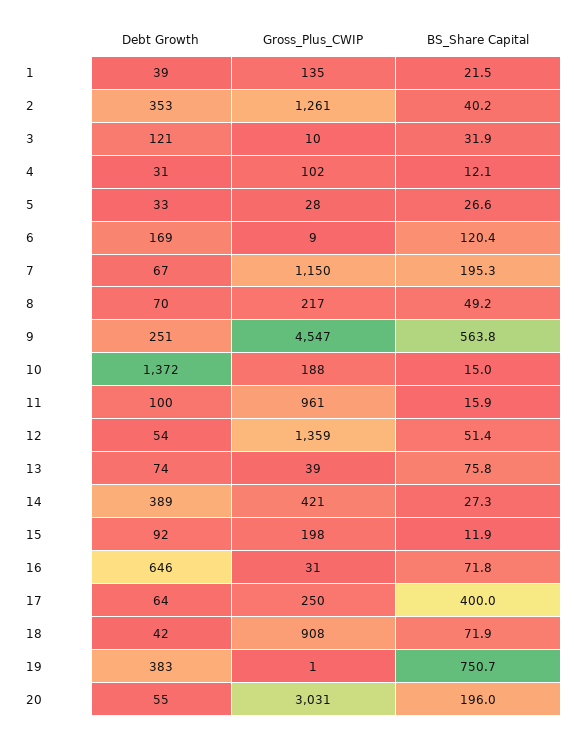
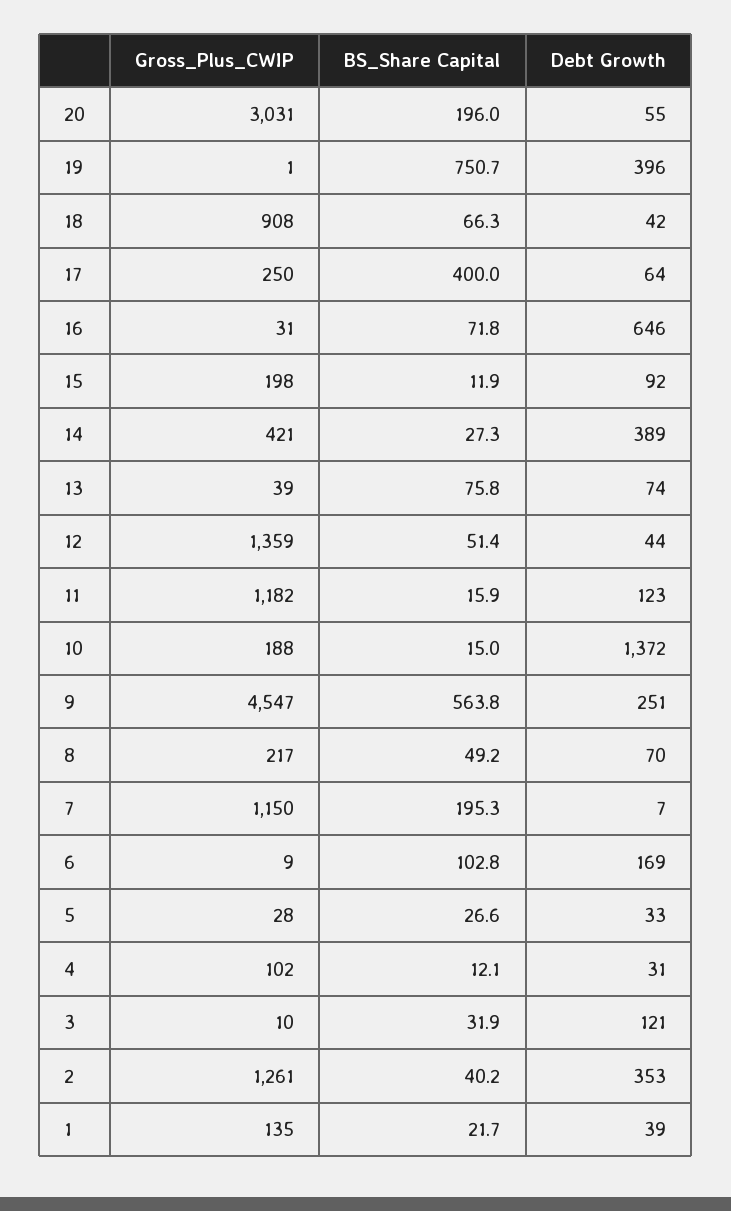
  {
    "Debt Growth": {
      "1": 39,
      "2": 353,
      "3": 121,
      "4": 31,
      "5": 33,
      "6": 169,
-     "7": 67,
+     "7": 7,
      "8": 70,
      "9": 251,
      "10": 1372,
-     "11": 100,
+     "11": 123,
-     "12": 54,
+     "12": 44,
      "13": 74,
      "14": 389,
      "15": 92,
      "16": 646,
      "17": 64,
      "18": 42,
-     "19": 383,
+     "19": 396,
      "20": 55
    },
    "Gross_Plus_CWIP": {
      "1": 135,
      "2": 1261,
      "3": 10,
      "4": 102,
      "5": 28,
      "6": 9,
      "7": 1150,
      "8": 217,
      "9": 4547,
      "10": 188,
-     "11": 961,
+     "11": 1182,
      "12": 1359,
      "13": 39,
      "14": 421,
      "15": 198,
      "16": 31,
      "17": 250,
      "18": 908,
      "19": 1,
      "20": 3031
    },
    "BS_Share Capital": {
-     "1": 21.5,
+     "1": 21.7,
      "2": 40.2,
      "3": 31.9,
      "4": 12.1,
      "5": 26.6,
-     "6": 120.4,
+     "6": 102.8,
      "7": 195.3,
      "8": 49.2,
      "9": 563.8,
      "10": 15,
      "11": 15.9,
      "12": 51.4,
      "13": 75.8,
      "14": 27.3,
      "15": 11.9,
      "16": 71.8,
      "17": 400,
-     "18": 71.9,
+     "18": 66.3,
      "19": 750.7,
      "20": 196
    }
  }

